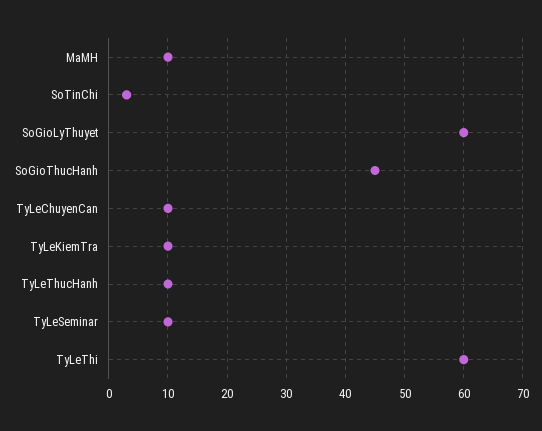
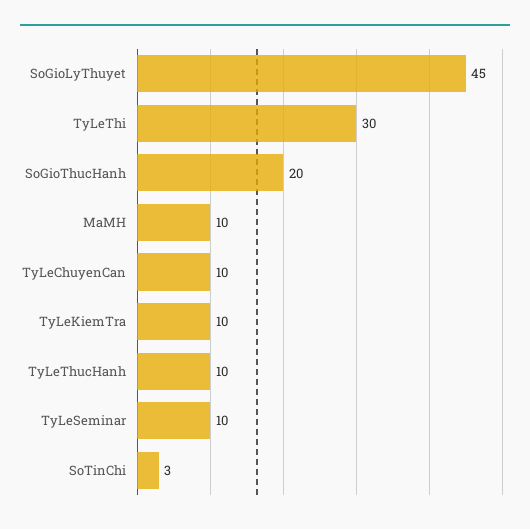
  {
    "MaMH": 10,
    "SoTinChi": 3,
-   "SoGioLyThuyet": 60,
+   "SoGioLyThuyet": 45,
-   "SoGioThucHanh": 45,
+   "SoGioThucHanh": 20,
    "TyLeChuyenCan": 10,
    "TyLeKiemTra": 10,
    "TyLeThucHanh": 10,
    "TyLeSeminar": 10,
-   "TyLeThi": 60
+   "TyLeThi": 30
  }

